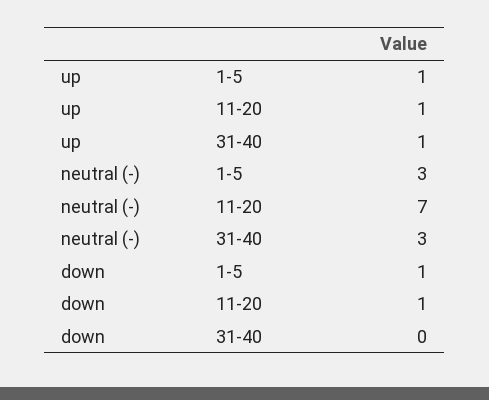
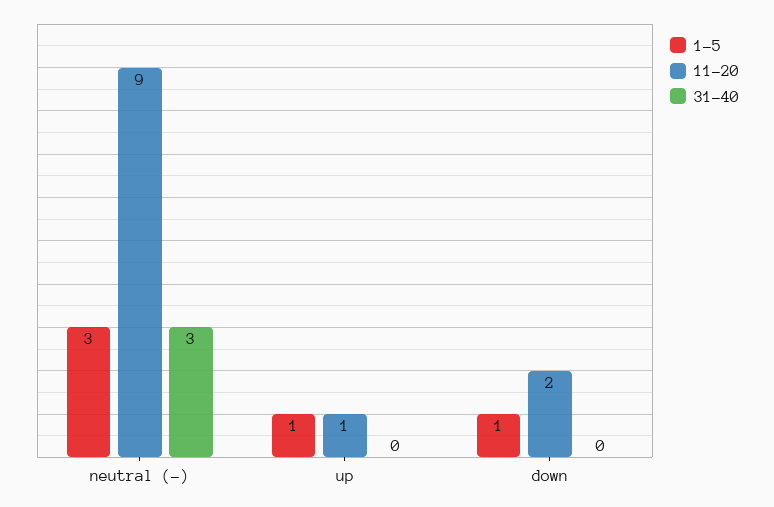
  {
    "1-5": {
      "up": 1,
      "neutral (-)": 3,
      "down": 1
    },
    "11-20": {
      "up": 1,
-     "neutral (-)": 7,
+     "neutral (-)": 9,
-     "down": 1
+     "down": 2
    },
    "31-40": {
-     "up": 1,
+     "up": 0,
      "neutral (-)": 3,
      "down": 0
    }
  }

